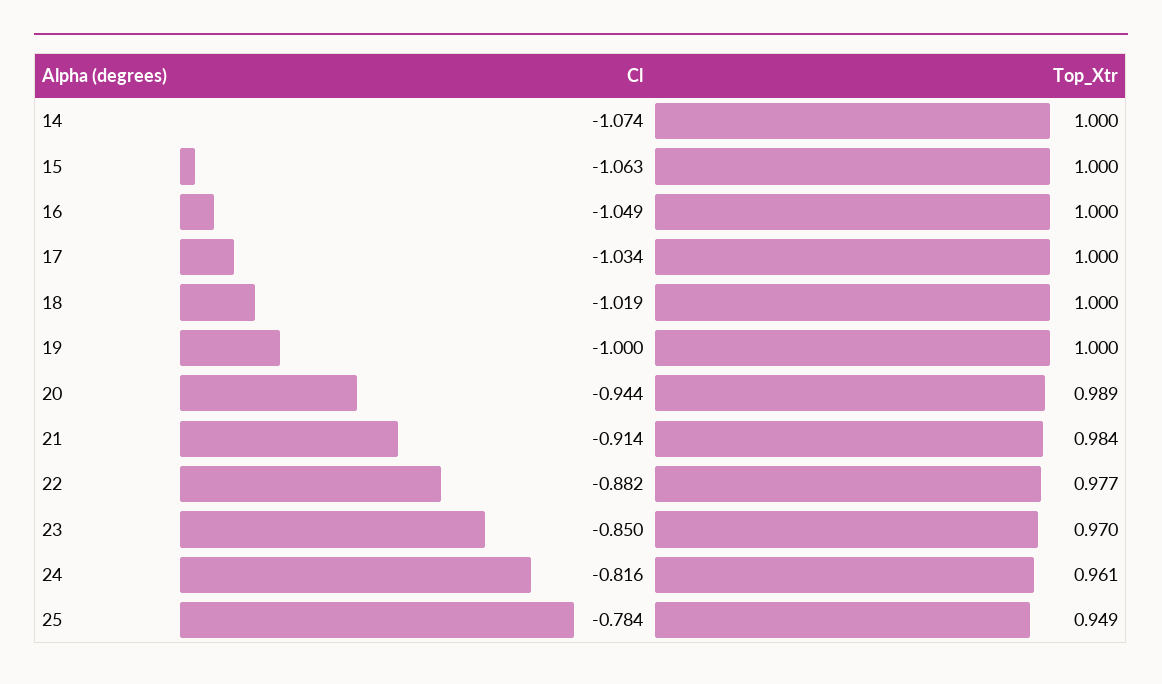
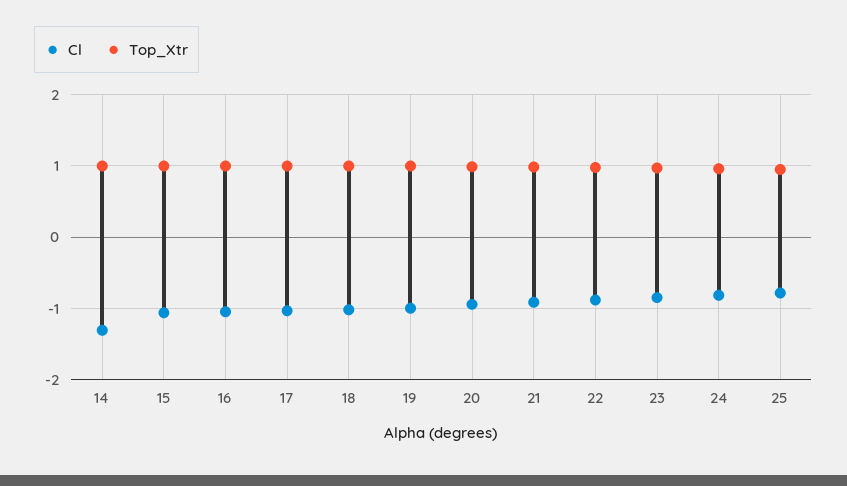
  {
    "Cl": {
-     "14": -1.074,
+     "14": -1.3,
      "15": -1.063,
      "16": -1.049,
      "17": -1.034,
      "18": -1.019,
      "19": -1,
      "20": -0.944,
      "21": -0.914,
      "22": -0.882,
      "23": -0.85,
      "24": -0.816,
      "25": -0.784
    },
    "Top_Xtr": {
      "14": 1,
      "15": 1,
      "16": 1,
      "17": 1,
      "18": 1,
      "19": 1,
      "20": 0.989,
      "21": 0.984,
      "22": 0.977,
      "23": 0.97,
      "24": 0.961,
      "25": 0.949
    }
  }

